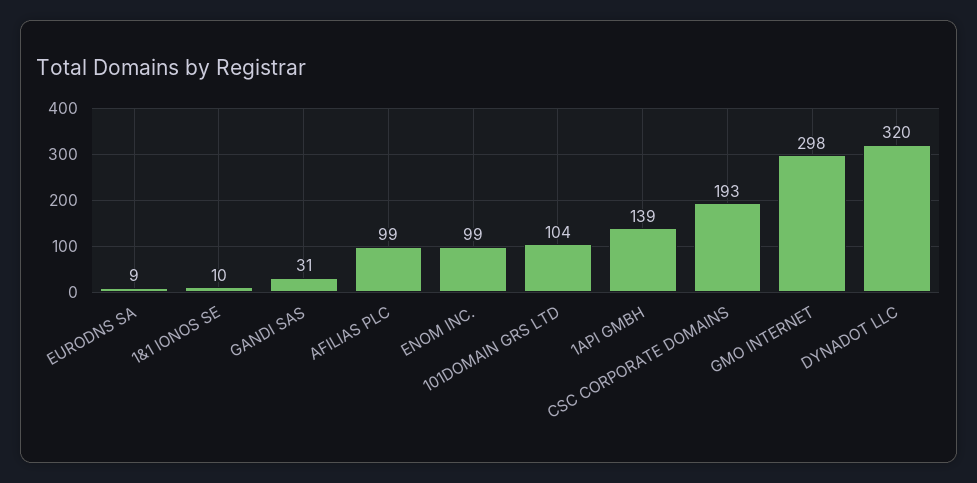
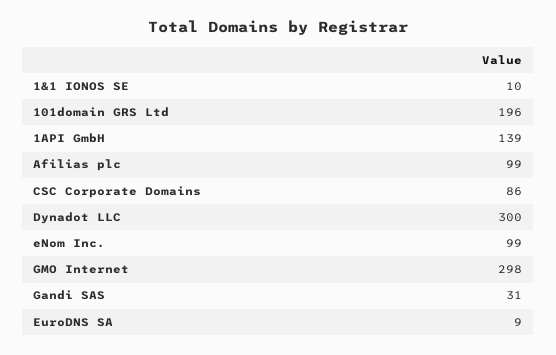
  {
    "EURODNS SA": 9,
    "1&1 IONOS SE": 10,
    "GANDI SAS": 31,
    "AFILIAS PLC": 99,
    "ENOM INC.": 99,
-   "101DOMAIN GRS LTD": 104,
+   "101DOMAIN GRS LTD": 196,
    "1API GMBH": 139,
-   "CSC CORPORATE DOMAINS": 193,
+   "CSC CORPORATE DOMAINS": 86,
    "GMO INTERNET": 298,
-   "DYNADOT LLC": 320
+   "DYNADOT LLC": 300
  }

